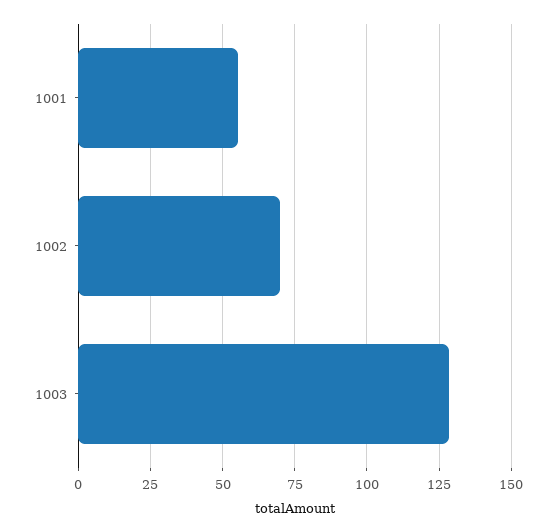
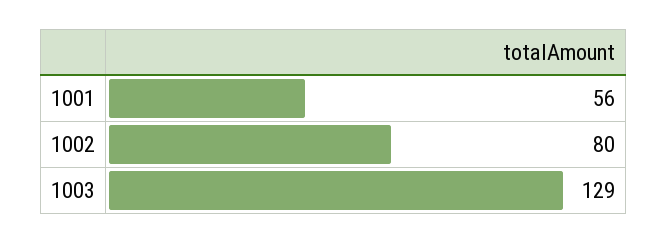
  {
    "1001": 56,
-   "1002": 70,
+   "1002": 80,
    "1003": 129
  }

